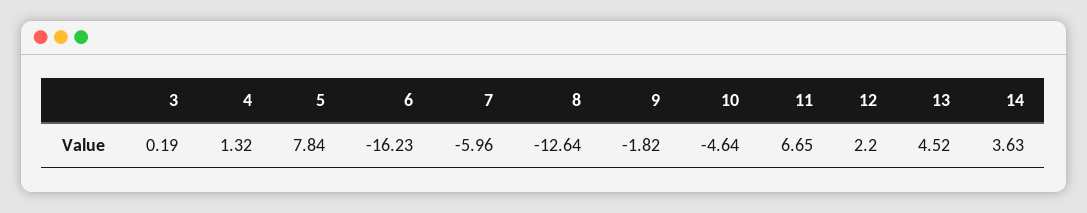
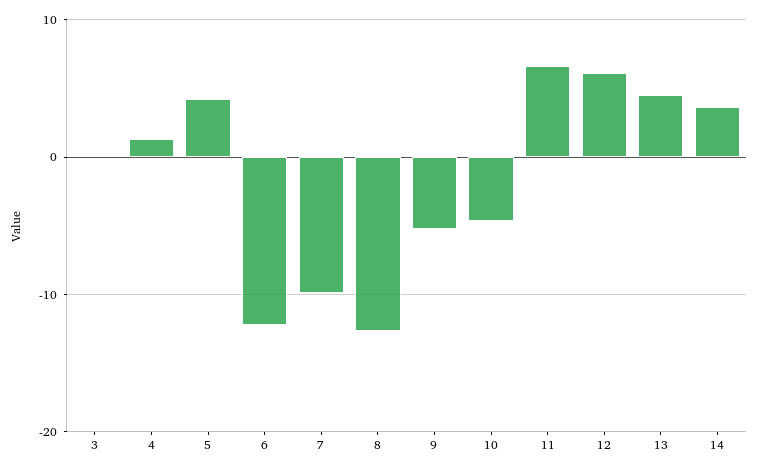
  {
    "3": 0.19,
    "4": 1.32,
-   "5": 7.84,
+   "5": 4,
-   "6": -16.23,
+   "6": -12,
-   "7": -5.96,
+   "7": -10,
    "8": -12.64,
-   "9": -1.82,
+   "9": -5,
    "10": -4.64,
    "11": 6.65,
-   "12": 2.2,
+   "12": 6,
    "13": 4.52,
    "14": 3.63
  }

